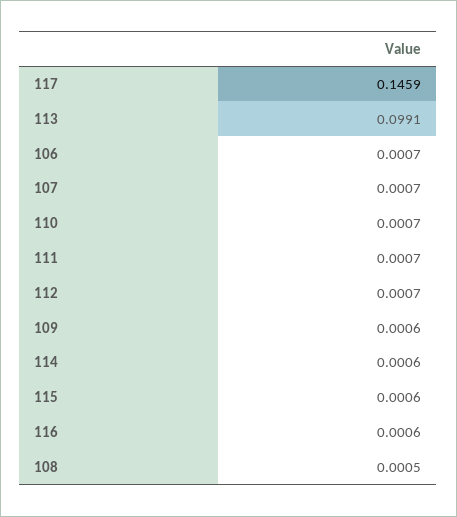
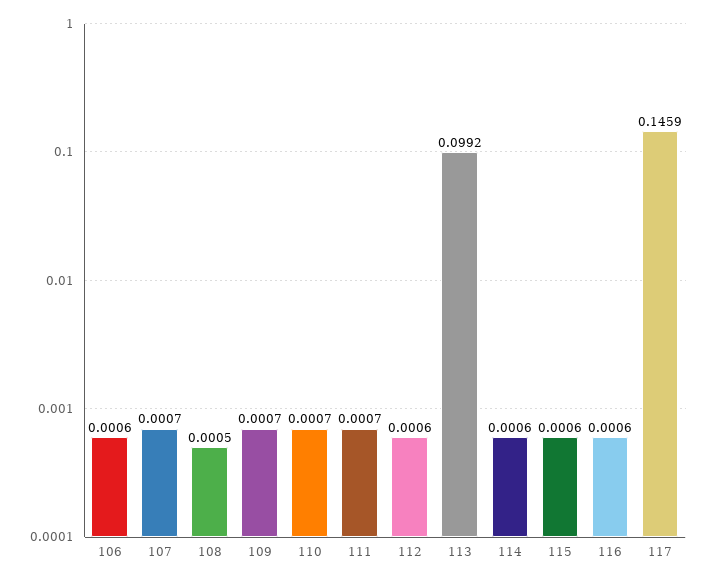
  {
    "117": 0.1459,
-   "113": 0.0991,
+   "113": 0.0992,
-   "106": 0.0007,
+   "106": 0.0006,
    "107": 0.0007,
    "110": 0.0007,
    "111": 0.0007,
-   "112": 0.0007,
+   "112": 0.0006,
-   "109": 0.0006,
+   "109": 0.0007,
    "114": 0.0006,
    "115": 0.0006,
    "116": 0.0006,
    "108": 0.0005
  }

